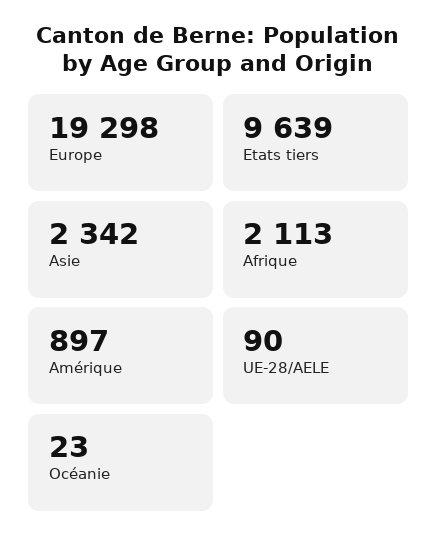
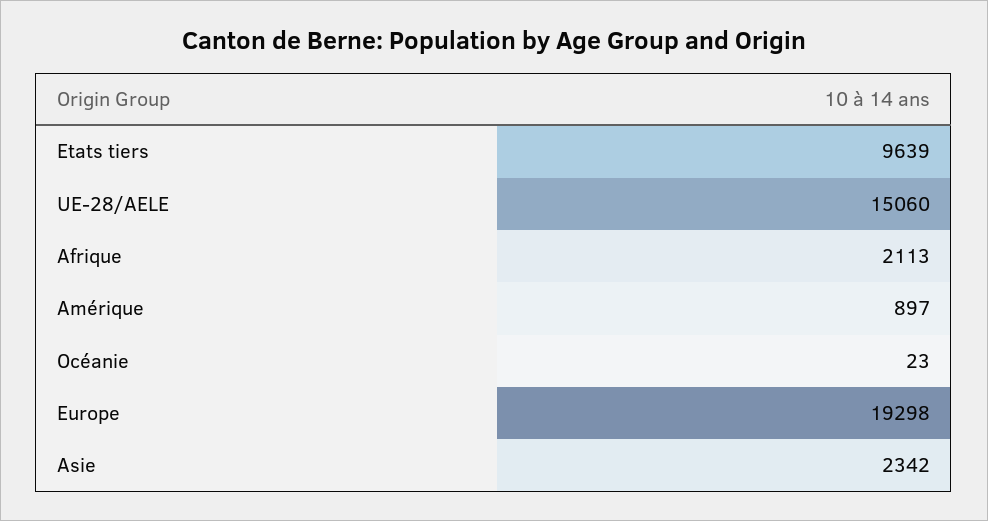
  {
    "Europe": 19298,
    "Etats tiers": 9639,
    "Asie": 2342,
    "Afrique": 2113,
    "Amérique": 897,
-   "UE-28/AELE": 90,
+   "UE-28/AELE": 15060,
    "Océanie": 23
  }

